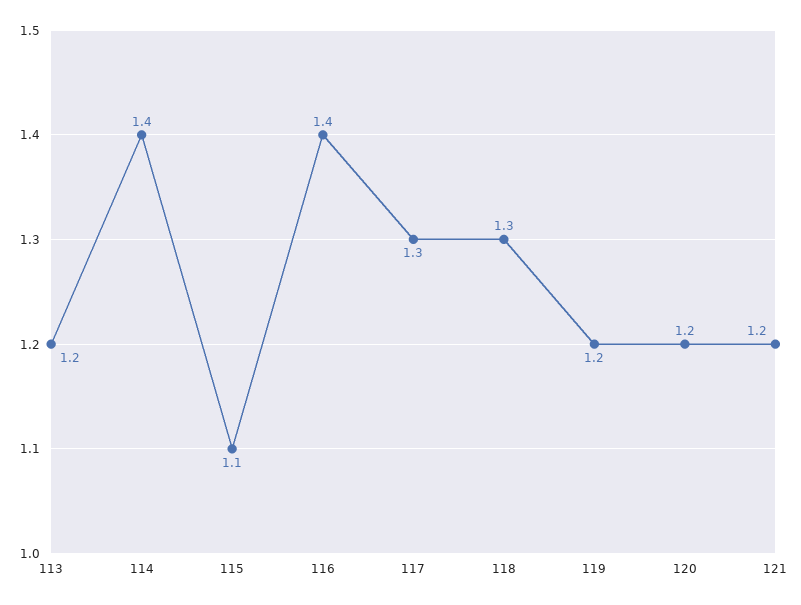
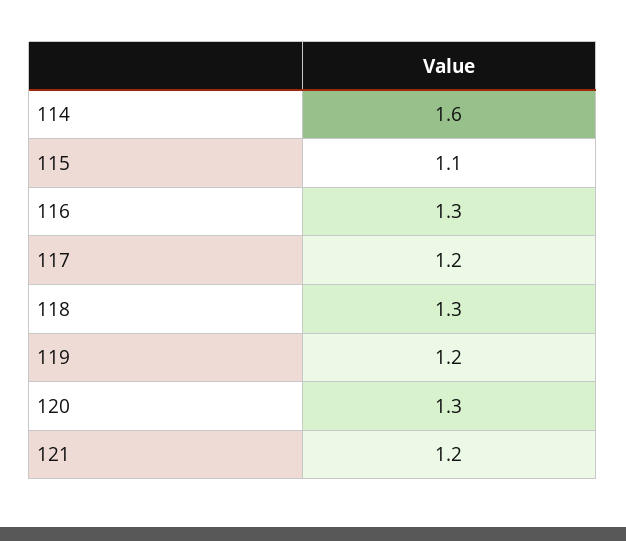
  {
-   "113": 1.2,
-   "114": 1.4,
+   "114": 1.6,
    "115": 1.1,
-   "116": 1.4,
+   "116": 1.3,
-   "117": 1.3,
+   "117": 1.2,
    "118": 1.3,
    "119": 1.2,
-   "120": 1.2,
+   "120": 1.3,
    "121": 1.2
  }

